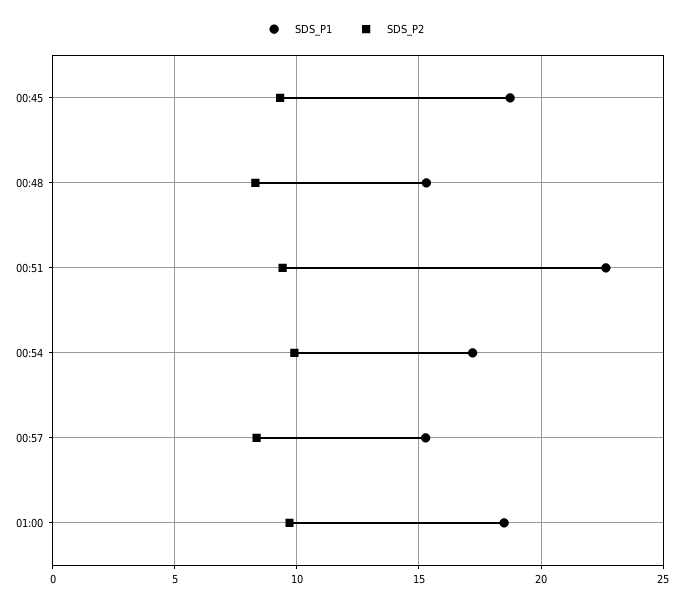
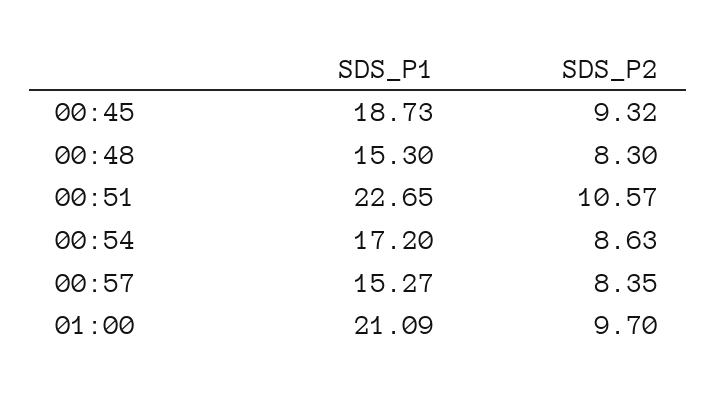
  {
    "SDS_P1": {
      "00:45": 18.73,
      "00:48": 15.3,
      "00:51": 22.65,
      "00:54": 17.2,
      "00:57": 15.27,
-     "01:00": 18.5
+     "01:00": 21.09
    },
    "SDS_P2": {
      "00:45": 9.32,
      "00:48": 8.3,
-     "00:51": 9.5,
+     "00:51": 10.57,
-     "00:54": 10,
+     "00:54": 8.63,
      "00:57": 8.35,
      "01:00": 9.7
    }
  }

